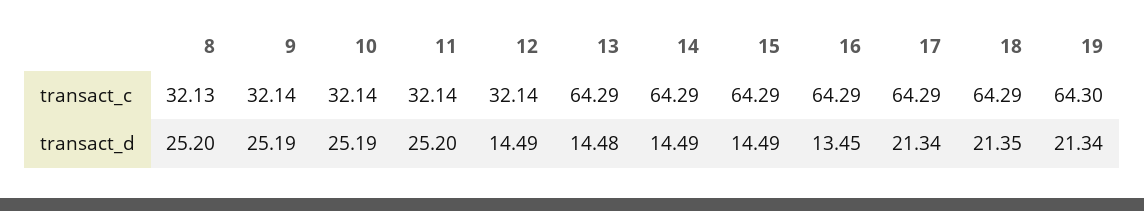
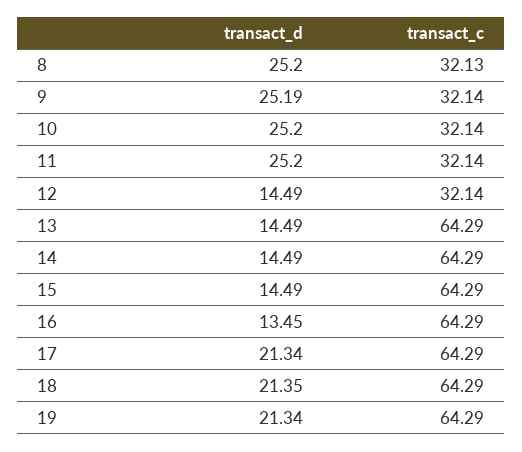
  {
    "8": {
      "transact_c": 32.13,
      "transact_d": 25.2
    },
    "9": {
      "transact_c": 32.14,
      "transact_d": 25.19
    },
    "10": {
      "transact_c": 32.14,
-     "transact_d": 25.19
+     "transact_d": 25.2
    },
    "11": {
      "transact_c": 32.14,
      "transact_d": 25.2
    },
    "12": {
      "transact_c": 32.14,
      "transact_d": 14.49
    },
    "13": {
      "transact_c": 64.29,
-     "transact_d": 14.48
+     "transact_d": 14.49
    },
    "14": {
      "transact_c": 64.29,
      "transact_d": 14.49
    },
    "15": {
      "transact_c": 64.29,
      "transact_d": 14.49
    },
    "16": {
      "transact_c": 64.29,
      "transact_d": 13.45
    },
    "17": {
      "transact_c": 64.29,
      "transact_d": 21.34
    },
    "18": {
      "transact_c": 64.29,
      "transact_d": 21.35
    },
    "19": {
-     "transact_c": 64.3,
+     "transact_c": 64.29,
      "transact_d": 21.34
    }
  }

